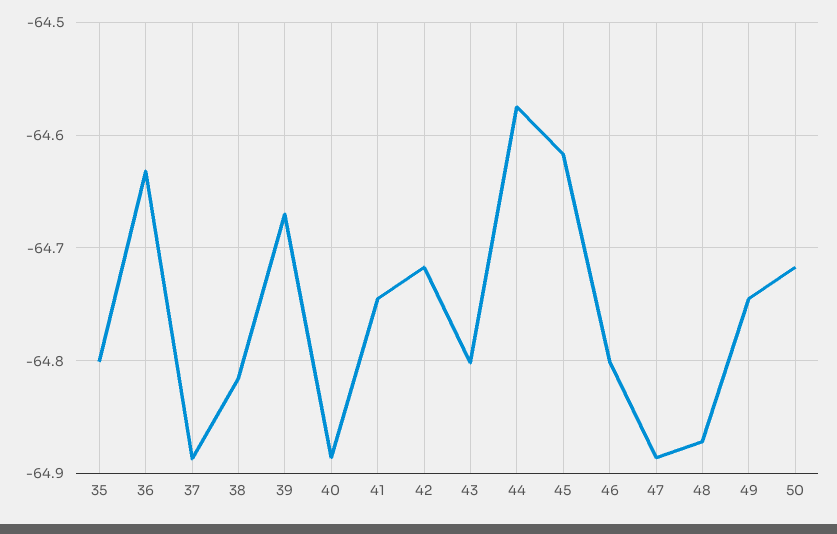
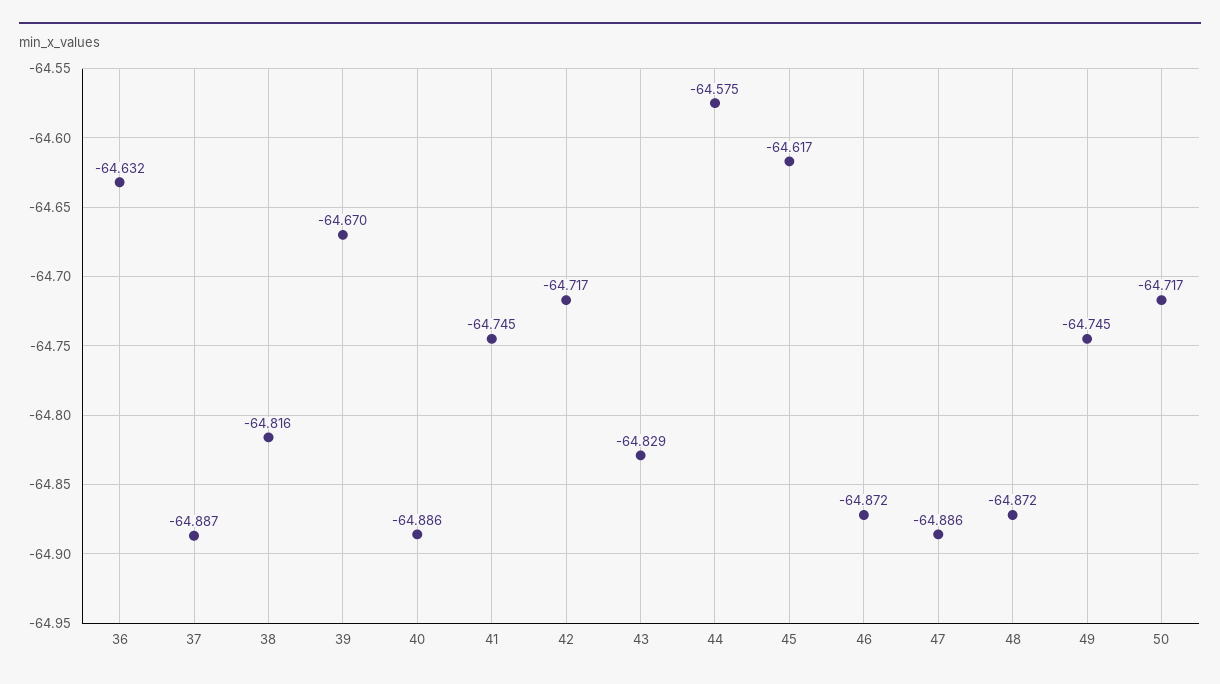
  {
-   "35": -64.8,
    "36": -64.632,
    "37": -64.887,
    "38": -64.816,
    "39": -64.67,
    "40": -64.886,
    "41": -64.745,
    "42": -64.717,
-   "43": -64.8,
+   "43": -64.829,
    "44": -64.575,
    "45": -64.617,
-   "46": -64.8,
+   "46": -64.872,
    "47": -64.886,
    "48": -64.872,
    "49": -64.745,
    "50": -64.717
  }

